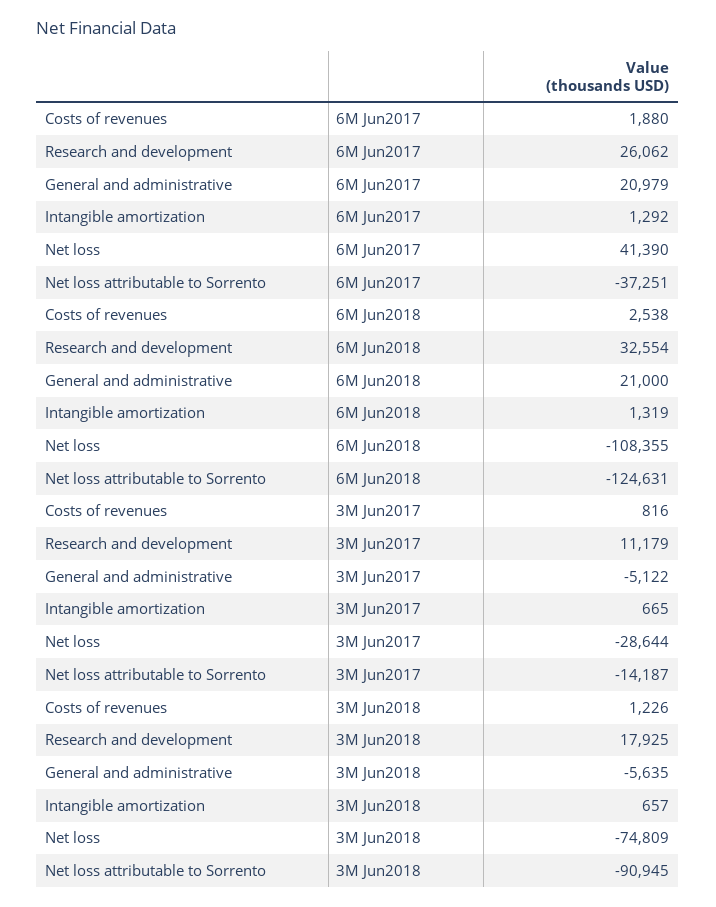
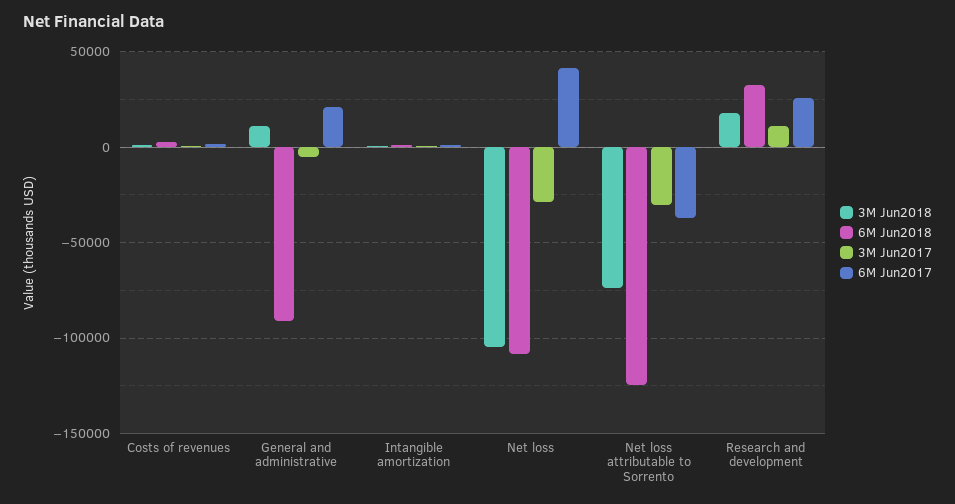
  {
    "6M Jun2017": {
      "Costs of revenues": 1880,
      "Research and development": 26062,
      "General and administrative": 20979,
      "Intangible amortization": 1292,
      "Net loss": 41390,
      "Net loss attributable to Sorrento": -37251
    },
    "6M Jun2018": {
      "Costs of revenues": 2538,
      "Research and development": 32554,
-     "General and administrative": 21000,
+     "General and administrative": -90000,
      "Intangible amortization": 1319,
      "Net loss": -108355,
      "Net loss attributable to Sorrento": -124631
    },
    "3M Jun2017": {
      "Costs of revenues": 816,
      "Research and development": 11179,
      "General and administrative": -5122,
      "Intangible amortization": 665,
      "Net loss": -28644,
-     "Net loss attributable to Sorrento": -14187
+     "Net loss attributable to Sorrento": -30000
    },
    "3M Jun2018": {
      "Costs of revenues": 1226,
      "Research and development": 17925,
-     "General and administrative": -5635,
+     "General and administrative": 10000,
      "Intangible amortization": 657,
-     "Net loss": -74809,
+     "Net loss": -105000,
-     "Net loss attributable to Sorrento": -90945
+     "Net loss attributable to Sorrento": -75000
    }
  }

